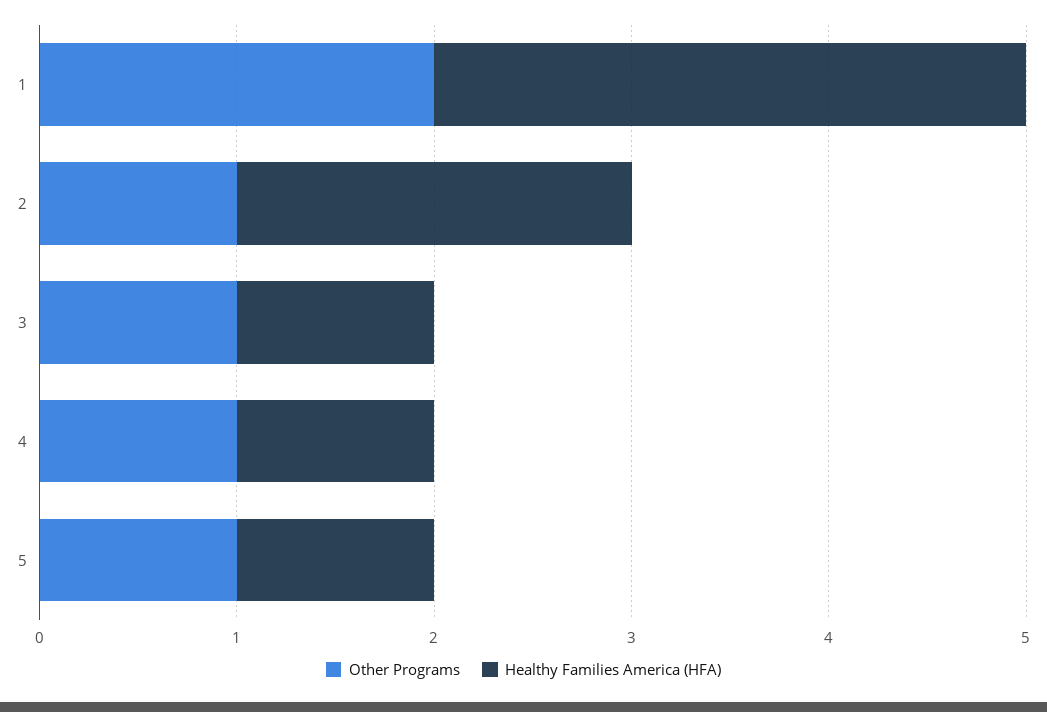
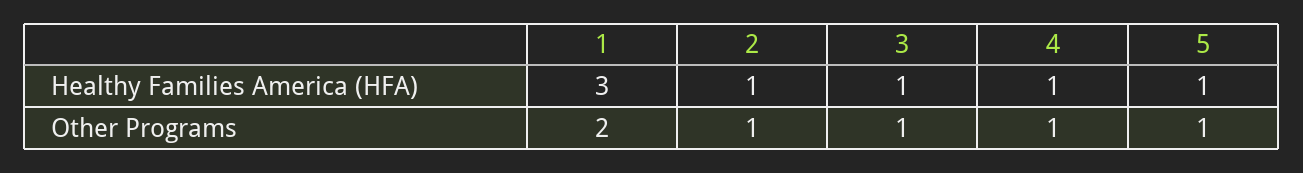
  {
    "Other Programs": {
      "1": 2,
      "2": 1,
      "3": 1,
      "4": 1,
      "5": 1
    },
    "Healthy Families America (HFA)": {
      "1": 3,
-     "2": 2,
+     "2": 1,
      "3": 1,
      "4": 1,
      "5": 1
    }
  }

